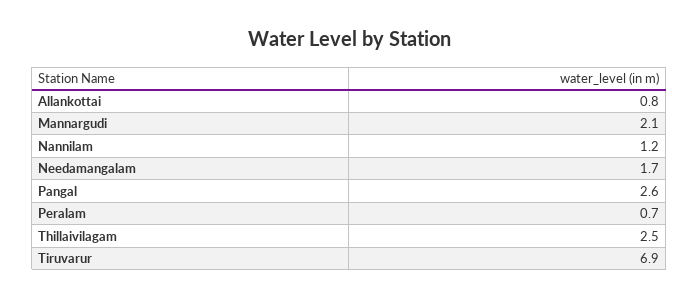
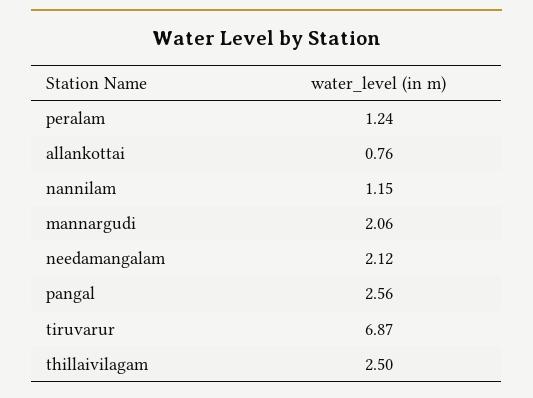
  {
    "Allankottai": 0.76,
    "Mannargudi": 2.06,
    "Nannilam": 1.15,
-   "Needamangalam": 1.7,
+   "Needamangalam": 2.12,
    "Pangal": 2.56,
-   "Peralam": 0.7,
+   "Peralam": 1.24,
    "Thillaivilagam": 2.5,
    "Tiruvarur": 6.87
  }

